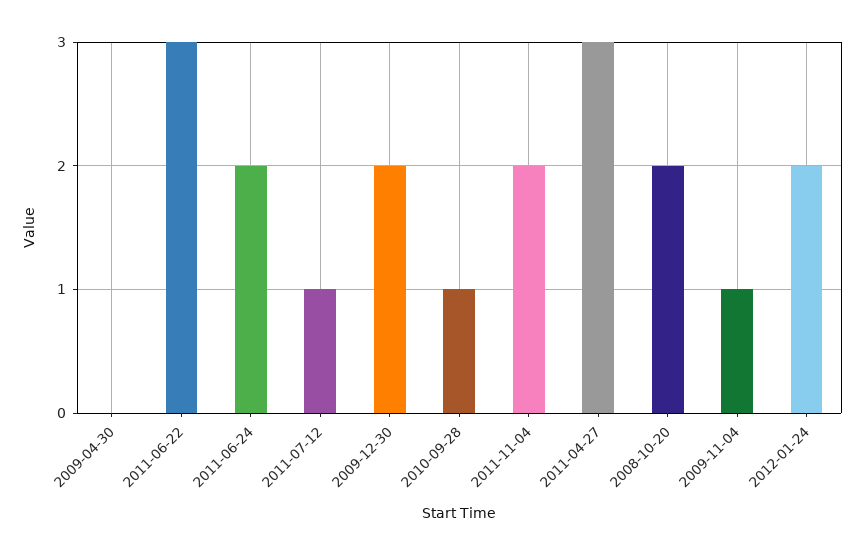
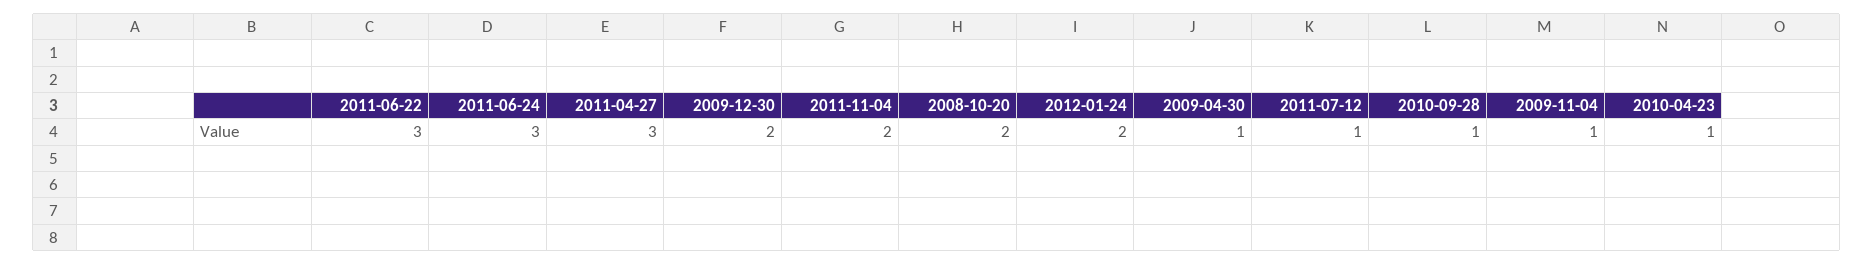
  {
-   "2009-04-30": 0,
+   "2009-04-30": 1,
    "2011-06-22": 3,
-   "2011-06-24": 2,
+   "2011-06-24": 3,
    "2011-07-12": 1,
    "2009-12-30": 2,
    "2010-09-28": 1,
    "2011-11-04": 2,
    "2011-04-27": 3,
    "2008-10-20": 2,
    "2009-11-04": 1,
-   "2012-01-24": 2
+   "2012-01-24": 2,
+   "2010-04-23": 1
  }

